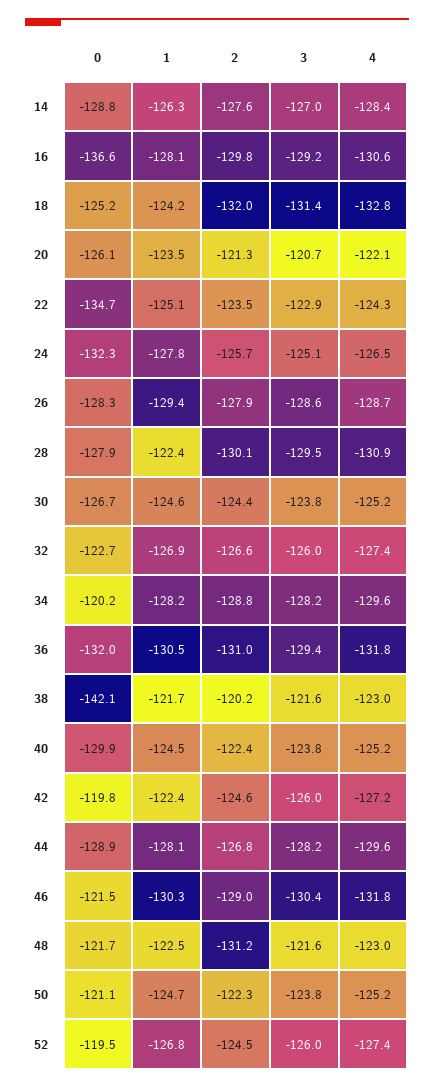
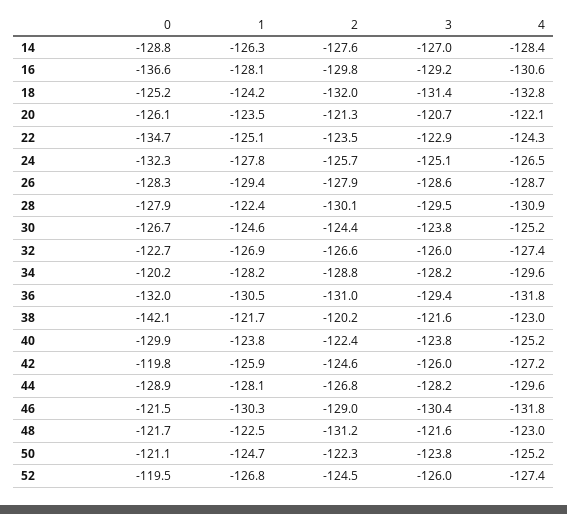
  {
    "0": {
      "14": -128.8,
      "16": -136.6,
      "18": -125.2,
      "20": -126.1,
      "22": -134.7,
      "24": -132.3,
      "26": -128.3,
      "28": -127.9,
      "30": -126.7,
      "32": -122.7,
      "34": -120.2,
      "36": -132,
      "38": -142.1,
      "40": -129.9,
      "42": -119.8,
      "44": -128.9,
      "46": -121.5,
      "48": -121.7,
      "50": -121.1,
      "52": -119.5
    },
    "1": {
      "14": -126.3,
      "16": -128.1,
      "18": -124.2,
      "20": -123.5,
      "22": -125.1,
      "24": -127.8,
      "26": -129.4,
      "28": -122.4,
      "30": -124.6,
      "32": -126.9,
      "34": -128.2,
      "36": -130.5,
      "38": -121.7,
-     "40": -124.5,
+     "40": -123.8,
-     "42": -122.4,
+     "42": -125.9,
      "44": -128.1,
      "46": -130.3,
      "48": -122.5,
      "50": -124.7,
      "52": -126.8
    },
    "2": {
      "14": -127.6,
      "16": -129.8,
      "18": -132,
      "20": -121.3,
      "22": -123.5,
      "24": -125.7,
      "26": -127.9,
      "28": -130.1,
      "30": -124.4,
      "32": -126.6,
      "34": -128.8,
      "36": -131,
      "38": -120.2,
      "40": -122.4,
      "42": -124.6,
      "44": -126.8,
      "46": -129,
      "48": -131.2,
      "50": -122.3,
      "52": -124.5
    },
    "3": {
      "14": -127,
      "16": -129.2,
      "18": -131.4,
      "20": -120.7,
      "22": -122.9,
      "24": -125.1,
      "26": -128.6,
      "28": -129.5,
      "30": -123.8,
      "32": -126,
      "34": -128.2,
      "36": -129.4,
      "38": -121.6,
      "40": -123.8,
      "42": -126,
      "44": -128.2,
      "46": -130.4,
      "48": -121.6,
      "50": -123.8,
      "52": -126
    },
    "4": {
      "14": -128.4,
      "16": -130.6,
      "18": -132.8,
      "20": -122.1,
      "22": -124.3,
      "24": -126.5,
      "26": -128.7,
      "28": -130.9,
      "30": -125.2,
      "32": -127.4,
      "34": -129.6,
      "36": -131.8,
      "38": -123,
      "40": -125.2,
      "42": -127.2,
      "44": -129.6,
      "46": -131.8,
      "48": -123,
      "50": -125.2,
      "52": -127.4
    }
  }

